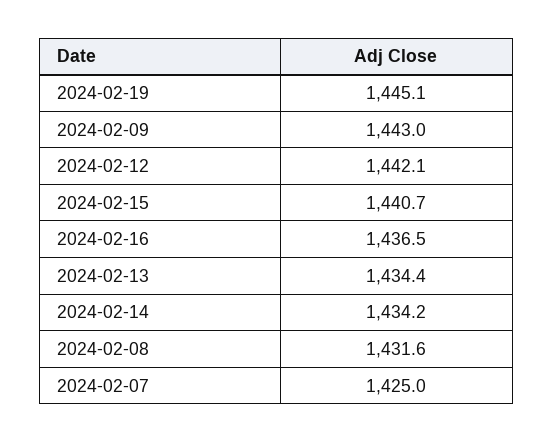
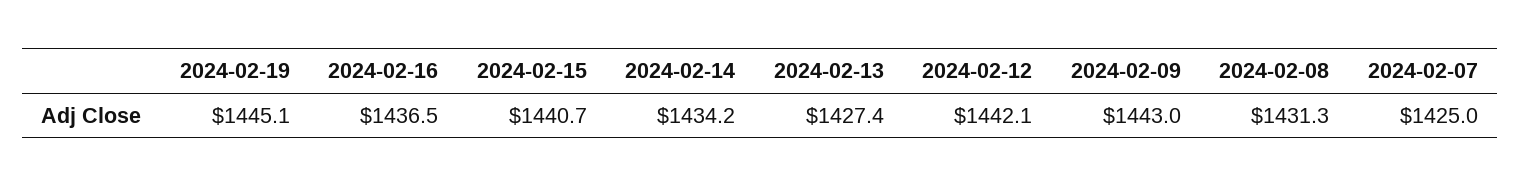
  {
    "2024-02-19": 1445.1,
    "2024-02-09": 1443,
    "2024-02-12": 1442.1,
    "2024-02-15": 1440.7,
    "2024-02-16": 1436.5,
-   "2024-02-13": 1434.4,
+   "2024-02-13": 1427.4,
    "2024-02-14": 1434.2,
-   "2024-02-08": 1431.6,
+   "2024-02-08": 1431.3,
    "2024-02-07": 1425
  }

